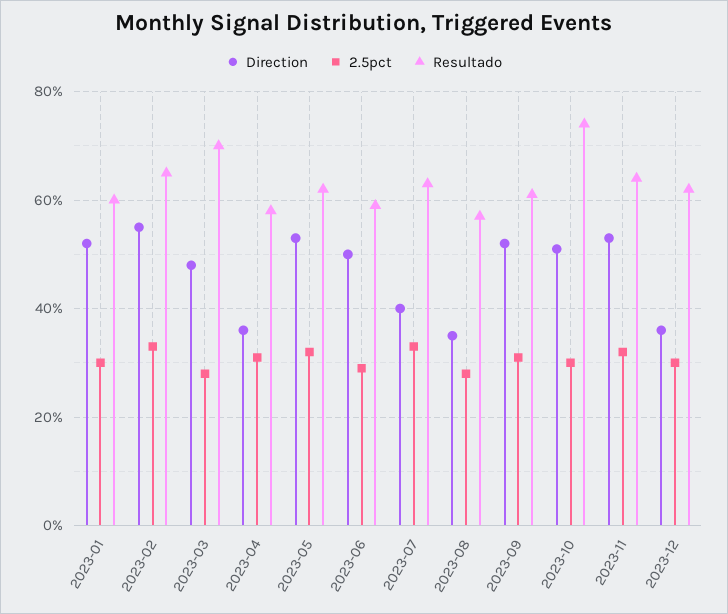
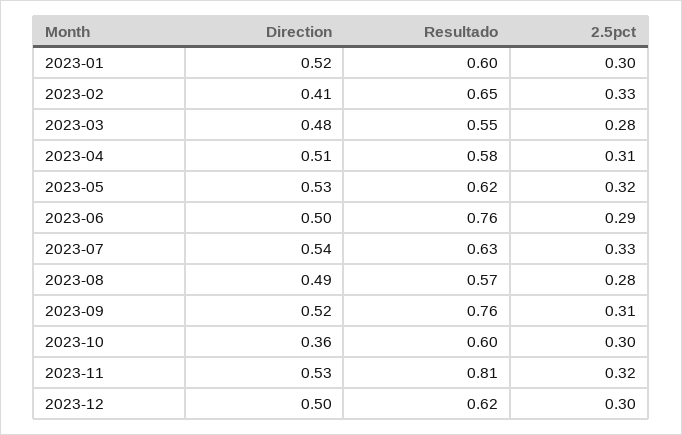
  {
    "Direction": {
      "2023-01": 0.52,
-     "2023-02": 0.55,
+     "2023-02": 0.41,
      "2023-03": 0.48,
-     "2023-04": 0.35,
+     "2023-04": 0.51,
      "2023-05": 0.53,
      "2023-06": 0.5,
-     "2023-07": 0.4,
+     "2023-07": 0.54,
-     "2023-08": 0.35,
+     "2023-08": 0.49,
      "2023-09": 0.52,
-     "2023-10": 0.5,
+     "2023-10": 0.36,
      "2023-11": 0.53,
-     "2023-12": 0.35
+     "2023-12": 0.5
    },
    "2.5pct": {
      "2023-01": 0.3,
      "2023-02": 0.33,
      "2023-03": 0.28,
      "2023-04": 0.31,
      "2023-05": 0.32,
      "2023-06": 0.29,
      "2023-07": 0.33,
      "2023-08": 0.28,
      "2023-09": 0.31,
      "2023-10": 0.3,
      "2023-11": 0.32,
      "2023-12": 0.3
    },
    "Resultado": {
      "2023-01": 0.6,
      "2023-02": 0.65,
-     "2023-03": 0.7,
+     "2023-03": 0.55,
      "2023-04": 0.58,
      "2023-05": 0.62,
-     "2023-06": 0.6,
+     "2023-06": 0.76,
      "2023-07": 0.63,
      "2023-08": 0.57,
-     "2023-09": 0.6,
+     "2023-09": 0.76,
-     "2023-10": 0.75,
+     "2023-10": 0.6,
-     "2023-11": 0.65,
+     "2023-11": 0.81,
      "2023-12": 0.62
    }
  }

